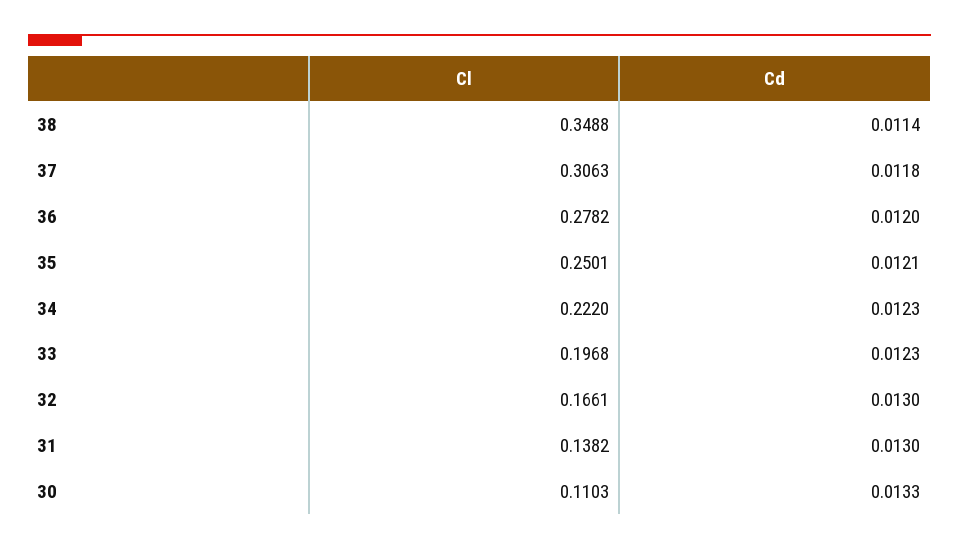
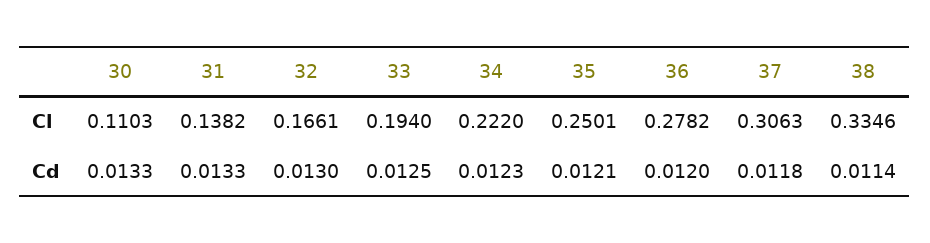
  {
    "Cl": {
-     "38": 0.3488,
+     "38": 0.3346,
      "37": 0.3063,
      "36": 0.2782,
      "35": 0.2501,
      "34": 0.222,
-     "33": 0.1968,
+     "33": 0.194,
      "32": 0.1661,
      "31": 0.1382,
      "30": 0.1103
    },
    "Cd": {
      "38": 0.0114,
      "37": 0.0118,
      "36": 0.012,
      "35": 0.0121,
      "34": 0.0123,
-     "33": 0.0123,
+     "33": 0.0125,
      "32": 0.013,
-     "31": 0.013,
+     "31": 0.0133,
      "30": 0.0133
    }
  }

